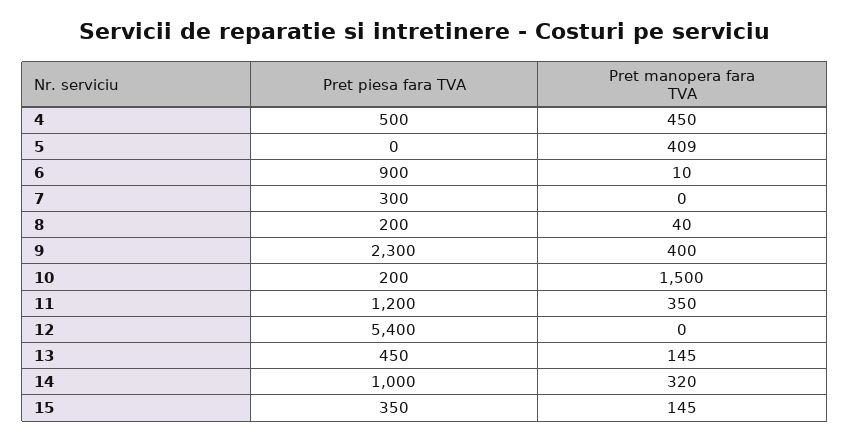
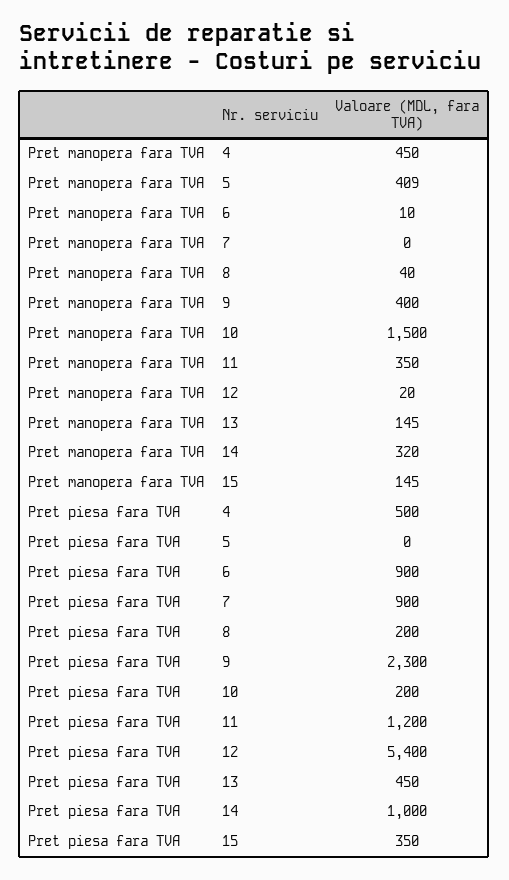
  {
    "Pret piesa fara TVA": {
      "4": 500,
      "5": 0,
      "6": 900,
-     "7": 300,
+     "7": 900,
      "8": 200,
      "9": 2300,
      "10": 200,
      "11": 1200,
      "12": 5400,
      "13": 450,
      "14": 1000,
      "15": 350
    },
    "Pret manopera fara TVA": {
      "4": 450,
      "5": 409,
      "6": 10,
      "7": 0,
      "8": 40,
      "9": 400,
      "10": 1500,
      "11": 350,
-     "12": 0,
+     "12": 20,
      "13": 145,
      "14": 320,
      "15": 145
    }
  }

